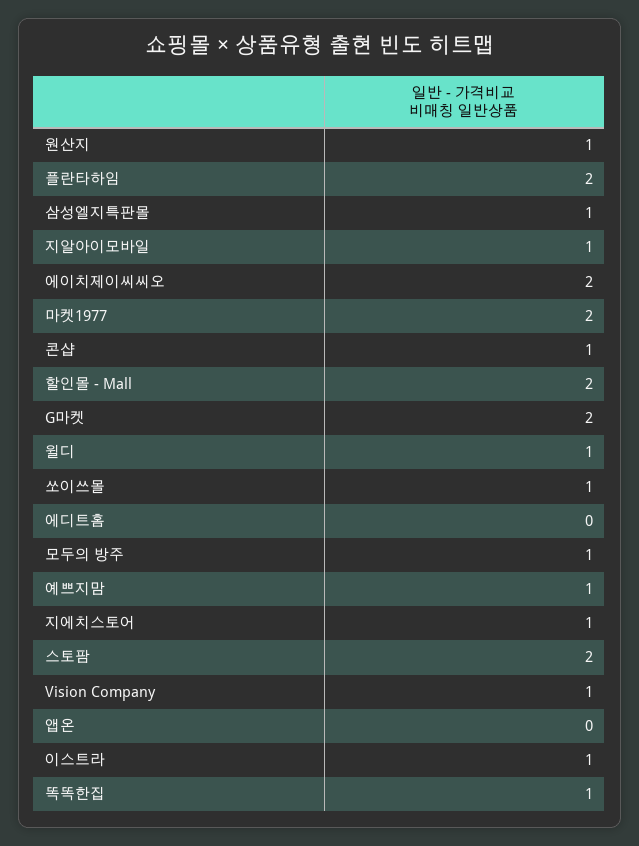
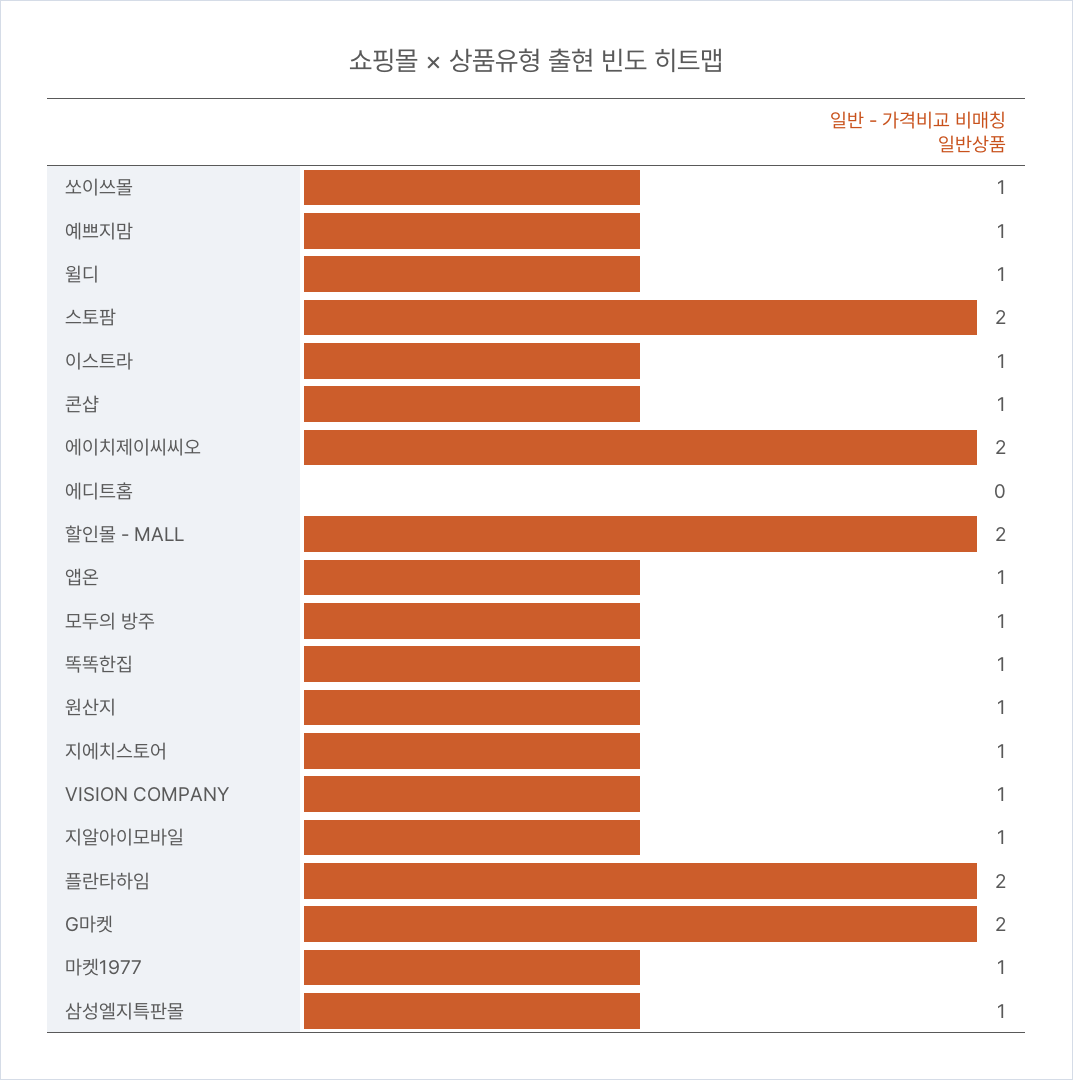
  {
    "원산지": 1,
    "플란타하임": 2,
    "삼성엘지특판몰": 1,
    "지알아이모바일": 1,
    "에이치제이씨씨오": 2,
-   "마켓1977": 2,
+   "마켓1977": 1,
    "콘샵": 1,
    "할인몰 - Mall": 2,
    "G마켓": 2,
    "윌디": 1,
    "쏘이쓰몰": 1,
    "에디트홈": 0,
    "모두의 방주": 1,
    "예쁘지맘": 1,
    "지에치스토어": 1,
    "스토팜": 2,
    "Vision Company": 1,
-   "앱온": 0,
+   "앱온": 1,
    "이스트라": 1,
    "똑똑한집": 1
  }

